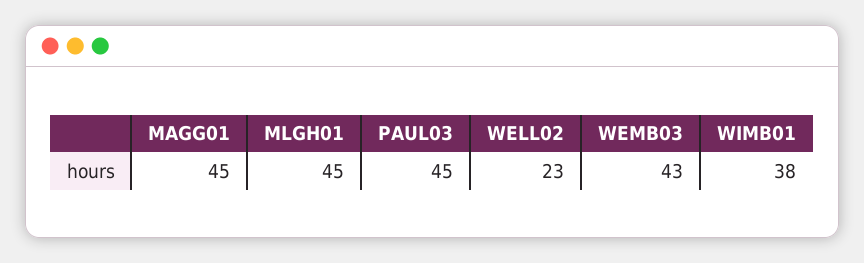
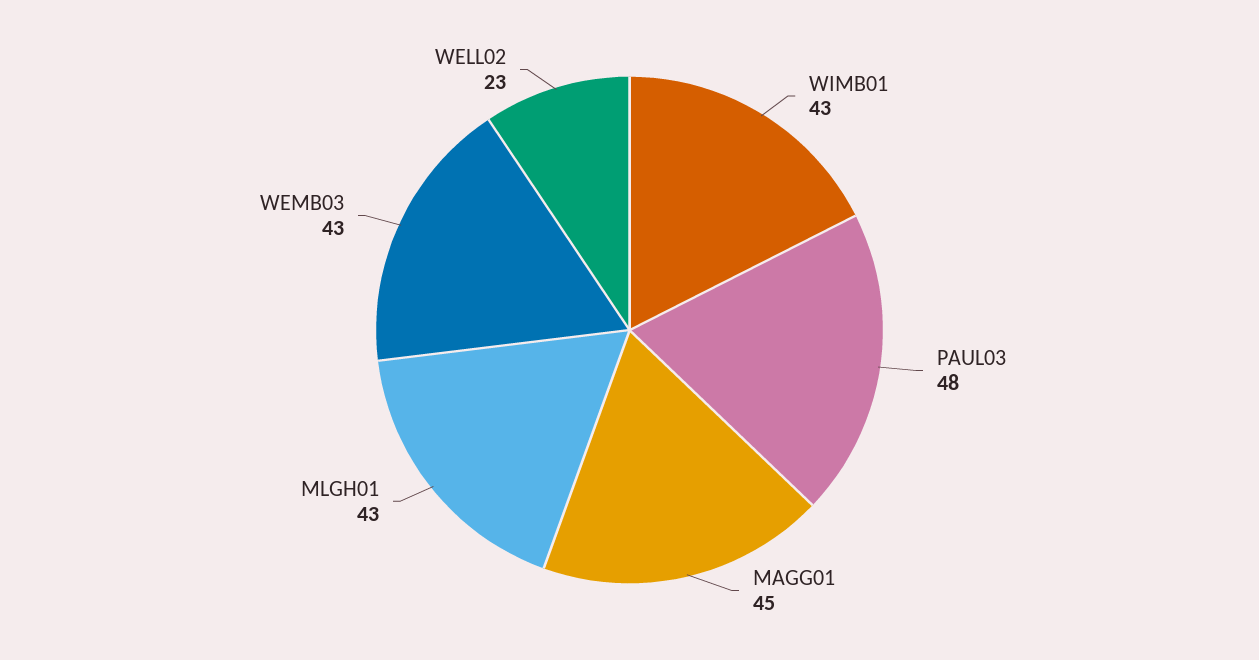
  {
    "MAGG01": 45,
-   "MLGH01": 45,
+   "MLGH01": 43,
-   "PAUL03": 45,
+   "PAUL03": 48,
    "WELL02": 23,
    "WEMB03": 43,
-   "WIMB01": 38
+   "WIMB01": 43
  }

